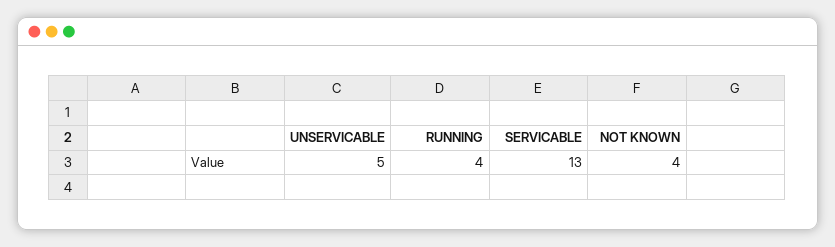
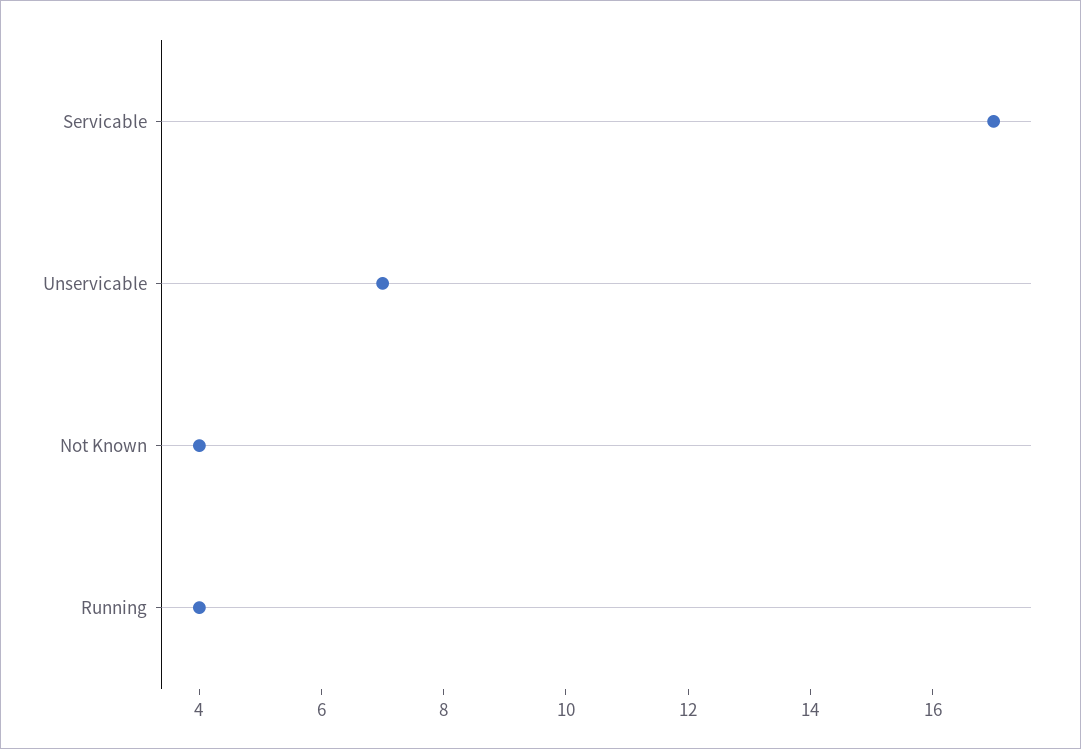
  {
-   "UNSERVICABLE": 5,
+   "UNSERVICABLE": 7,
    "RUNNING": 4,
-   "SERVICABLE": 13,
+   "SERVICABLE": 17,
    "NOT KNOWN": 4
  }

